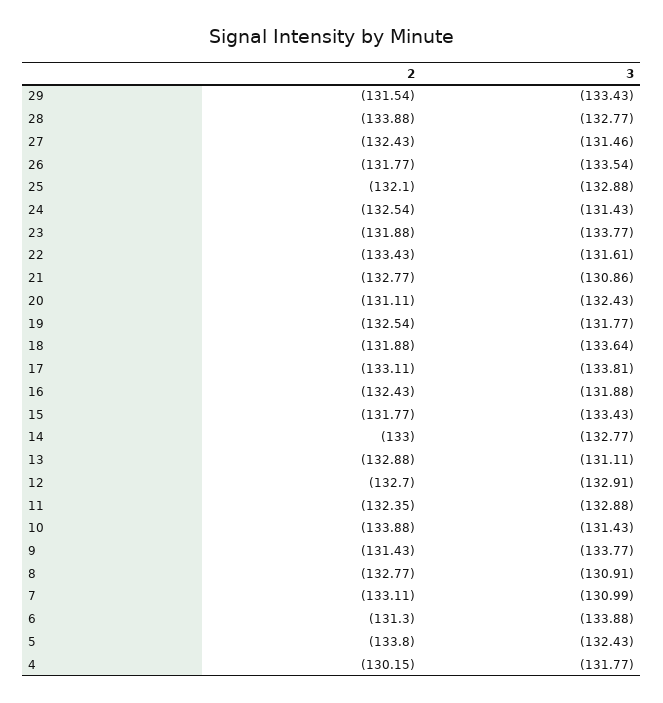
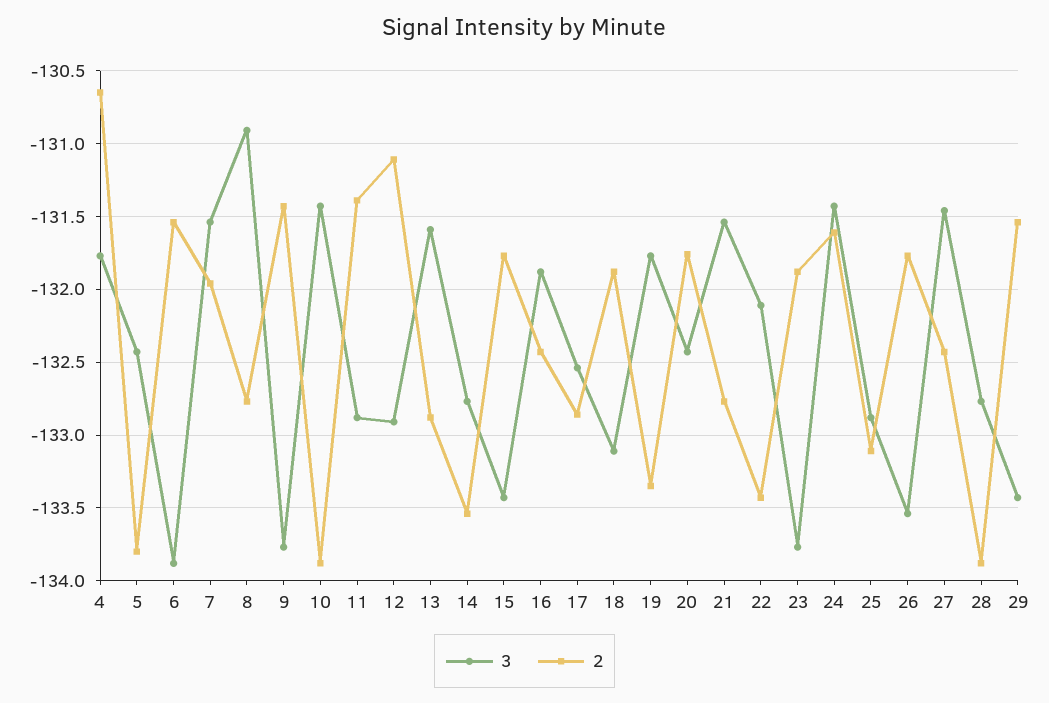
  {
    "2": {
      "29": -131.54,
      "28": -133.88,
      "27": -132.43,
      "26": -131.77,
-     "25": -132.1,
+     "25": -133.1,
-     "24": -132.54,
+     "24": -131.6,
      "23": -131.88,
      "22": -133.43,
      "21": -132.77,
-     "20": -131.11,
+     "20": -131.75,
-     "19": -132.54,
+     "19": -133.35,
      "18": -131.88,
-     "17": -133.11,
+     "17": -132.85,
      "16": -132.43,
      "15": -131.77,
-     "14": -133,
+     "14": -133.55,
      "13": -132.88,
-     "12": -132.7,
+     "12": -131.1,
-     "11": -132.35,
+     "11": -131.4,
      "10": -133.88,
      "9": -131.43,
      "8": -132.77,
-     "7": -133.11,
+     "7": -131.95,
-     "6": -131.3,
+     "6": -131.55,
      "5": -133.8,
-     "4": -130.15
+     "4": -130.65
    },
    "3": {
      "29": -133.43,
      "28": -132.77,
      "27": -131.46,
      "26": -133.54,
      "25": -132.88,
      "24": -131.43,
      "23": -133.77,
-     "22": -131.61,
+     "22": -132.1,
-     "21": -130.86,
+     "21": -131.55,
      "20": -132.43,
      "19": -131.77,
-     "18": -133.64,
+     "18": -133.1,
-     "17": -133.81,
+     "17": -132.55,
      "16": -131.88,
      "15": -133.43,
      "14": -132.77,
-     "13": -131.11,
+     "13": -131.6,
      "12": -132.91,
      "11": -132.88,
      "10": -131.43,
      "9": -133.77,
      "8": -130.91,
-     "7": -130.99,
+     "7": -131.55,
      "6": -133.88,
      "5": -132.43,
      "4": -131.77
    }
  }

